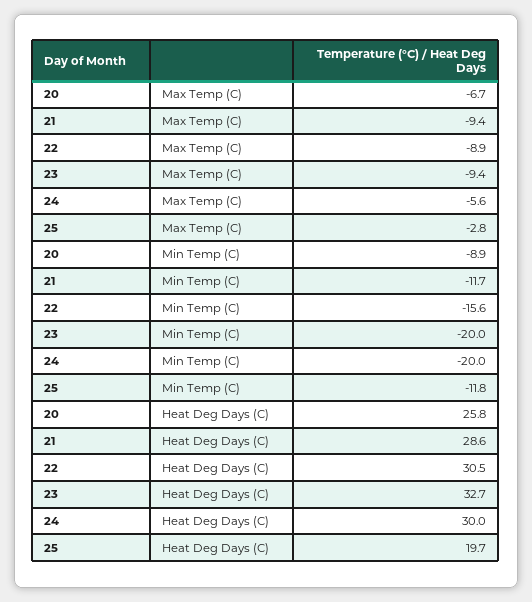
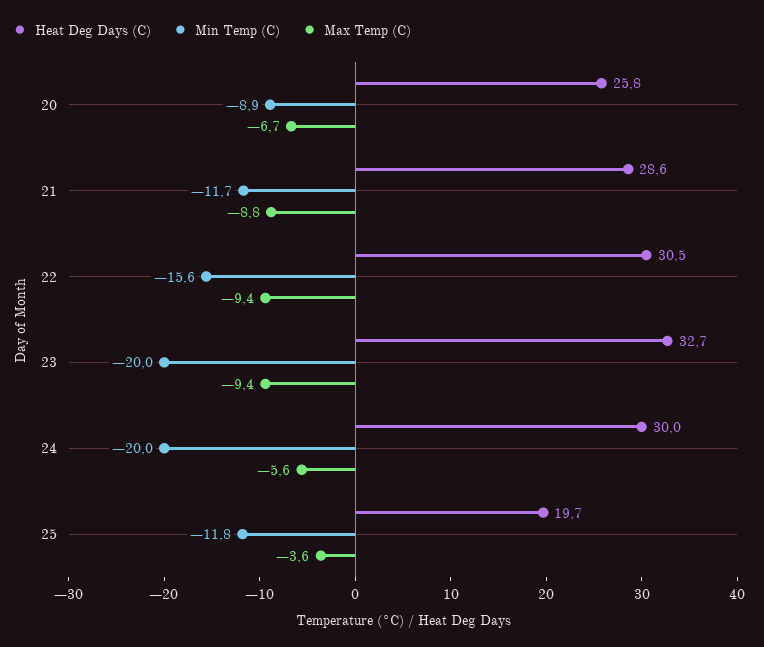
  {
    "Max Temp (C)": {
      "20": -6.7,
-     "21": -9.4,
+     "21": -8.8,
-     "22": -8.9,
+     "22": -9.4,
      "23": -9.4,
      "24": -5.6,
-     "25": -2.8
+     "25": -3.6
    },
    "Min Temp (C)": {
      "20": -8.9,
      "21": -11.7,
      "22": -15.6,
      "23": -20,
      "24": -20,
      "25": -11.8
    },
    "Heat Deg Days (C)": {
      "20": 25.8,
      "21": 28.6,
      "22": 30.5,
      "23": 32.7,
      "24": 30,
      "25": 19.7
    }
  }

